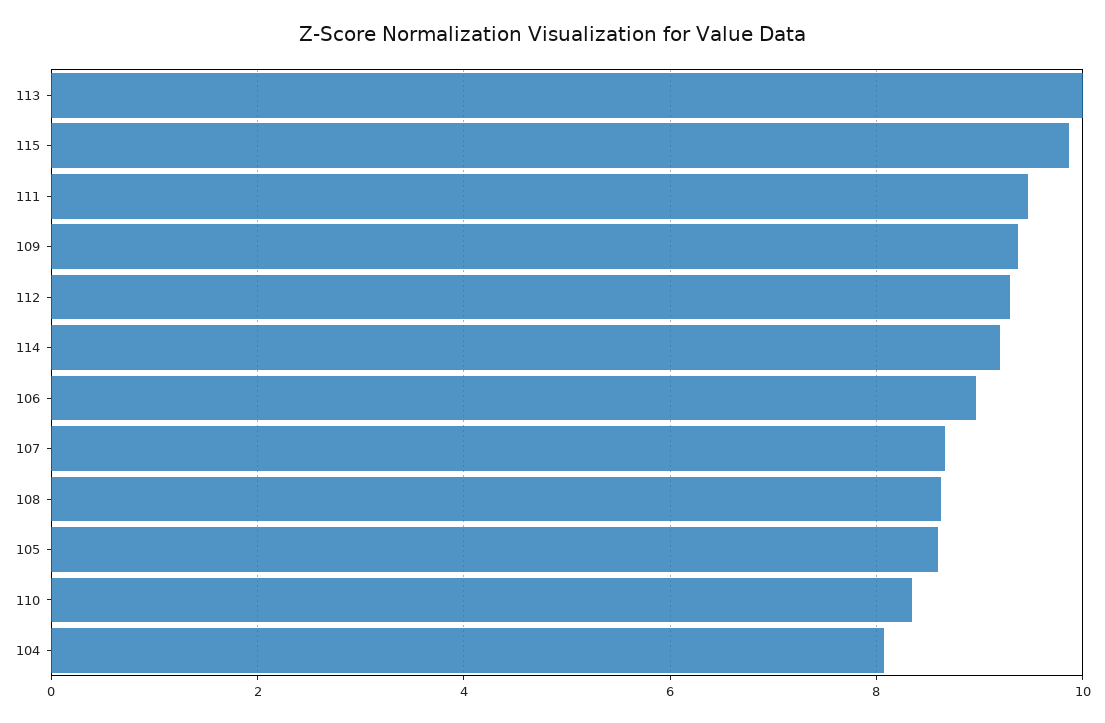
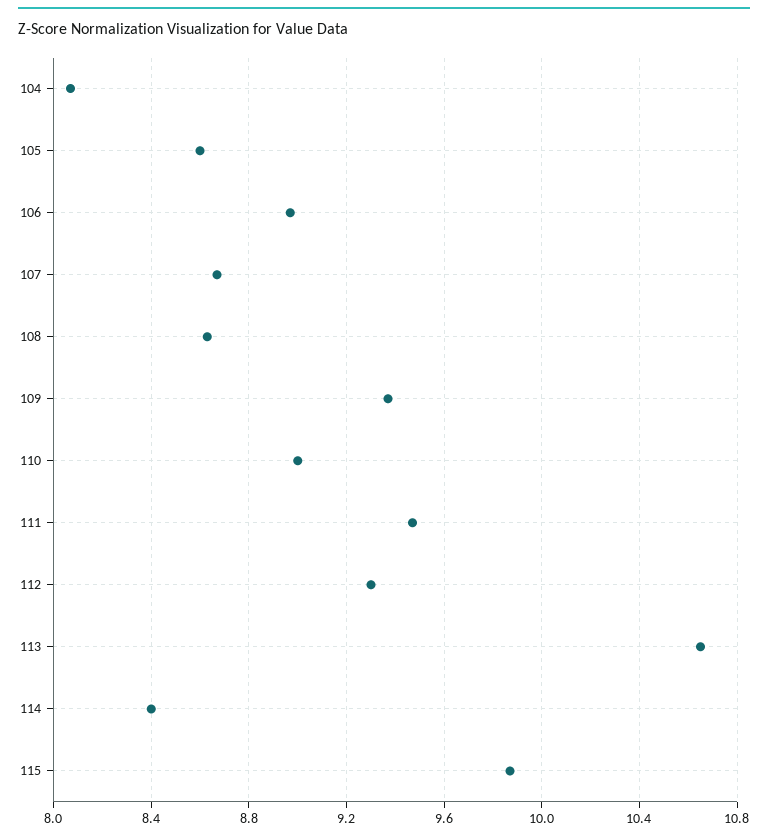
  {
-   "113": 10,
+   "113": 10.65,
    "115": 9.85,
    "111": 9.45,
    "109": 9.35,
    "112": 9.3,
-   "114": 9.2,
+   "114": 8.4,
    "106": 8.95,
    "107": 8.65,
    "108": 8.65,
    "105": 8.6,
-   "110": 8.4,
+   "110": 9,
    "104": 8.05
  }

